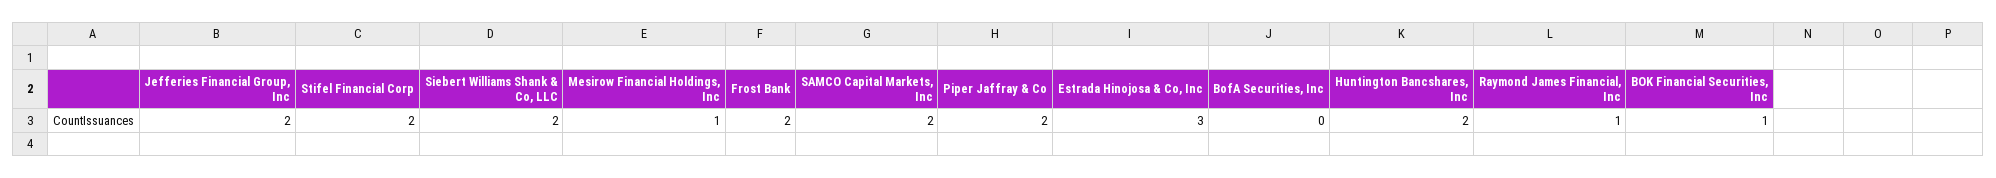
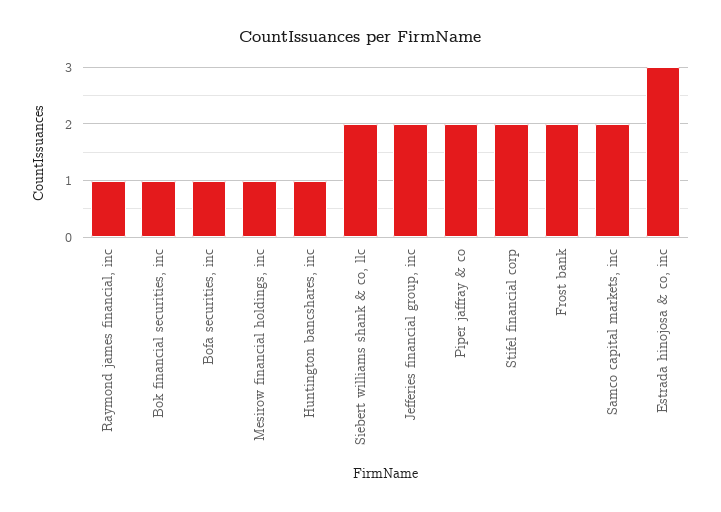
  {
    "Jefferies Financial Group, Inc": 2,
    "Stifel Financial Corp": 2,
    "Siebert Williams Shank & Co, LLC": 2,
    "Mesirow Financial Holdings, Inc": 1,
    "Frost Bank": 2,
    "SAMCO Capital Markets, Inc": 2,
    "Piper Jaffray & Co": 2,
    "Estrada Hinojosa & Co, Inc": 3,
-   "BofA Securities, Inc": 0,
+   "BofA Securities, Inc": 1,
-   "Huntington Bancshares, Inc": 2,
+   "Huntington Bancshares, Inc": 1,
    "Raymond James Financial, Inc": 1,
    "BOK Financial Securities, Inc": 1
  }

